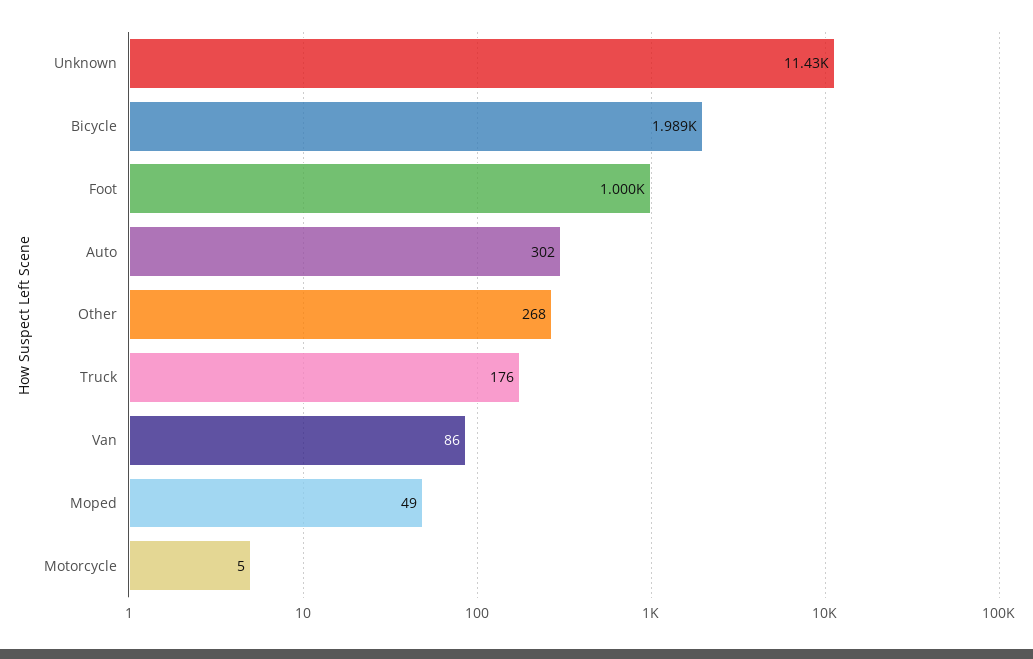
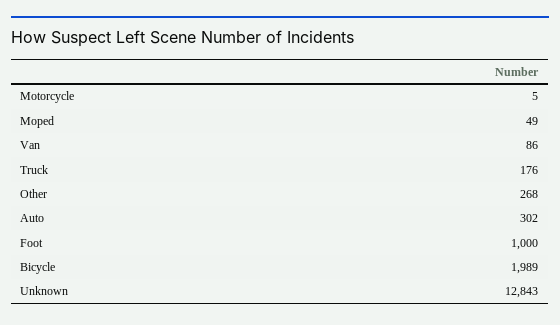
  {
-   "Unknown": 11430,
+   "Unknown": 12843,
    "Bicycle": 1989,
    "Foot": 1000,
    "Auto": 302,
    "Other": 268,
    "Truck": 176,
    "Van": 86,
    "Moped": 49,
    "Motorcycle": 5
  }

